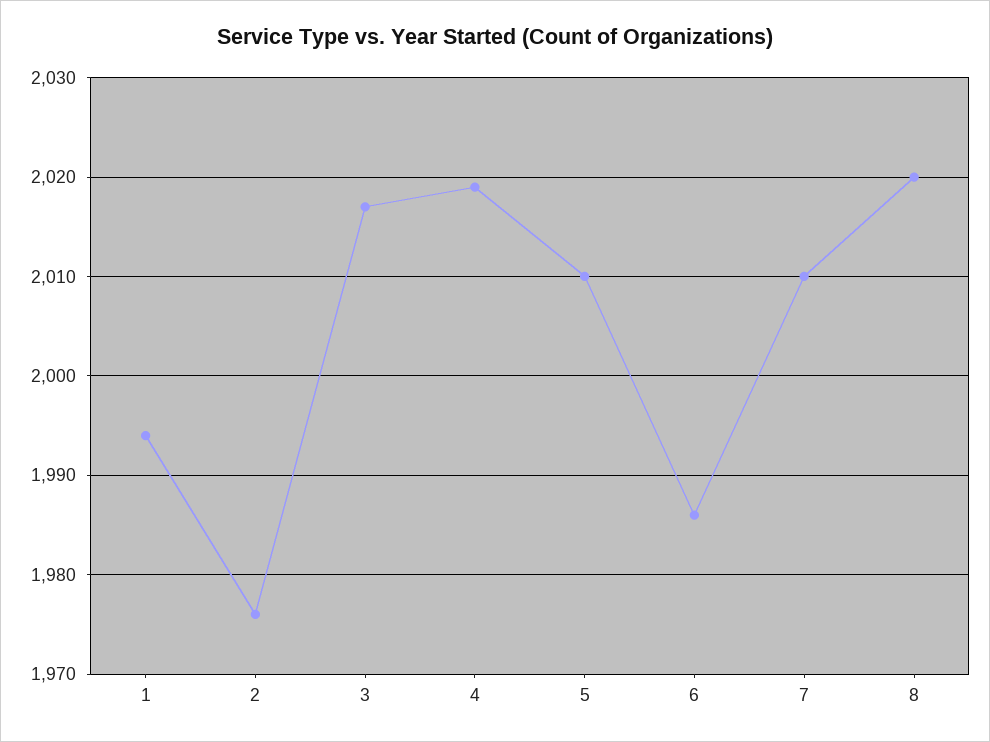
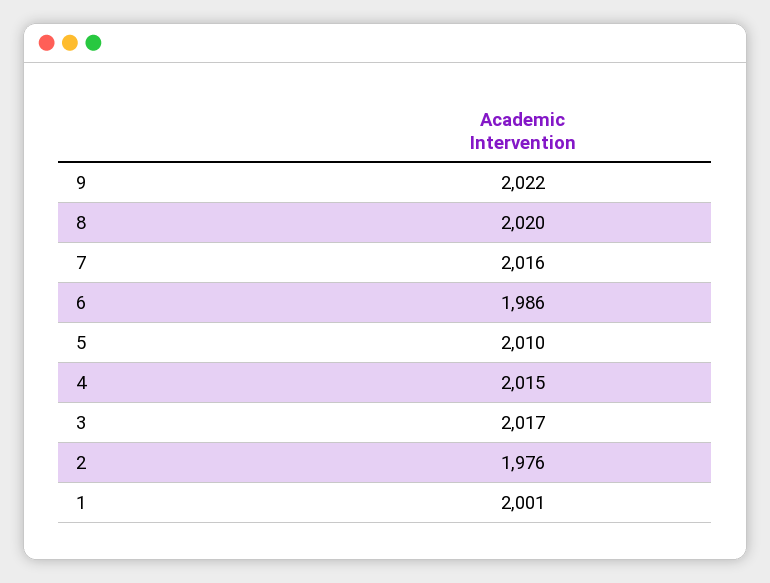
  {
-   "1": 1994,
+   "1": 2001,
    "2": 1976,
    "3": 2017,
-   "4": 2019,
+   "4": 2015,
    "5": 2010,
    "6": 1986,
-   "7": 2010,
+   "7": 2016,
-   "8": 2020
+   "8": 2020,
+   "9": 2022
  }

